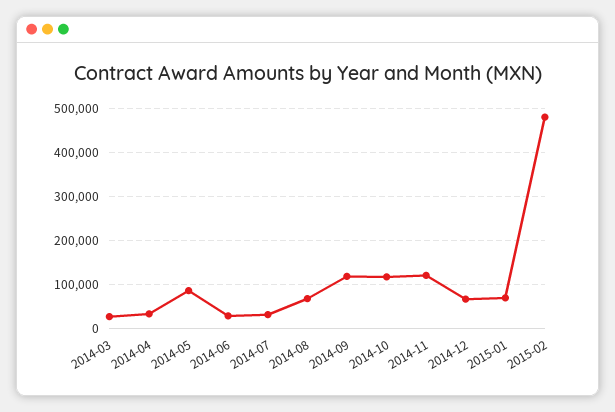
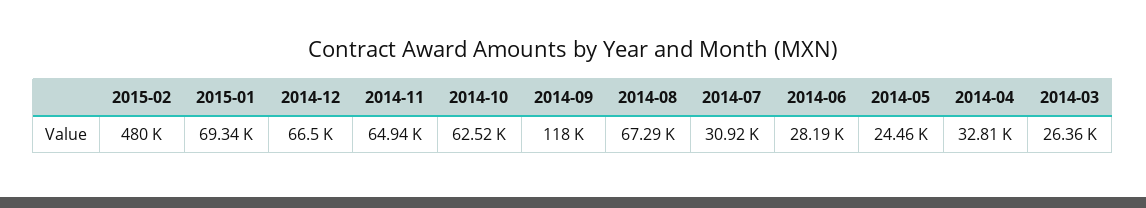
  {
    "2014-03": 26360,
    "2014-04": 32810,
-   "2014-05": 80000,
+   "2014-05": 24460,
    "2014-06": 28190,
    "2014-07": 30920,
    "2014-08": 67290,
    "2014-09": 118000,
-   "2014-10": 120000,
+   "2014-10": 62520,
-   "2014-11": 120000,
+   "2014-11": 64940,
    "2014-12": 66500,
    "2015-01": 69340,
    "2015-02": 480000
  }

